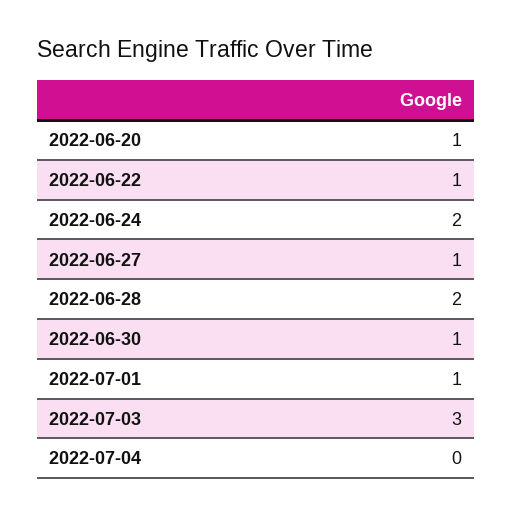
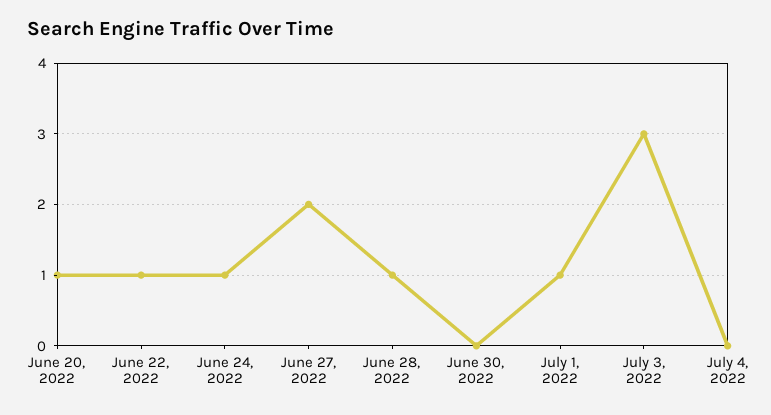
  {
    "2022-06-20": 1,
    "2022-06-22": 1,
-   "2022-06-24": 2,
+   "2022-06-24": 1,
-   "2022-06-27": 1,
+   "2022-06-27": 2,
-   "2022-06-28": 2,
+   "2022-06-28": 1,
-   "2022-06-30": 1,
+   "2022-06-30": 0,
    "2022-07-01": 1,
    "2022-07-03": 3,
    "2022-07-04": 0
  }

